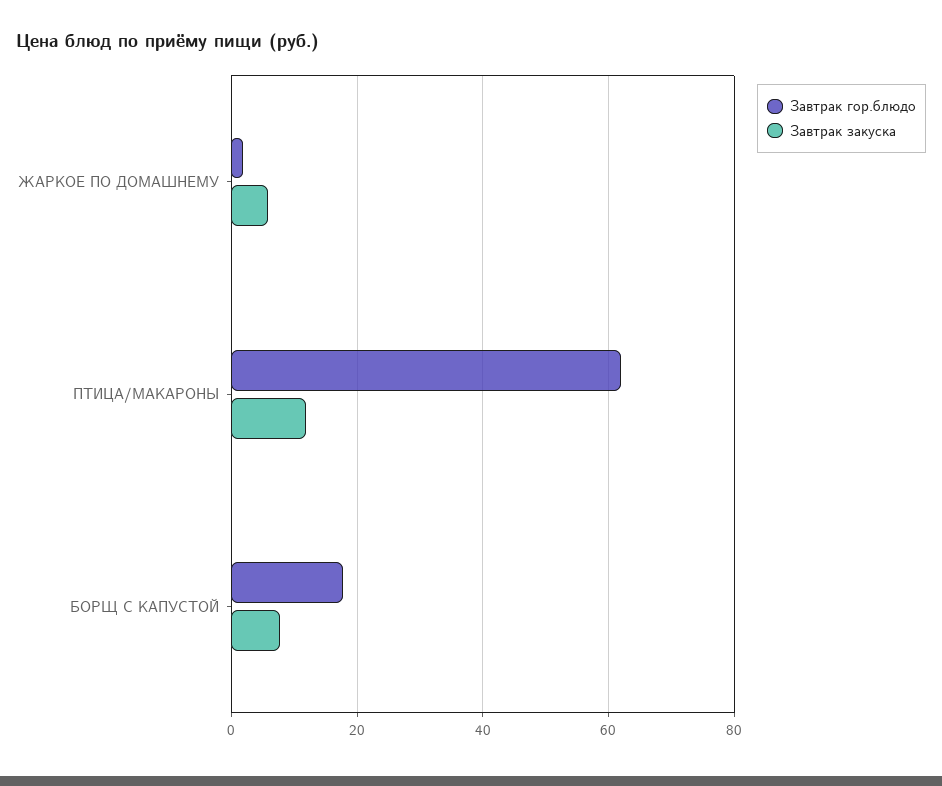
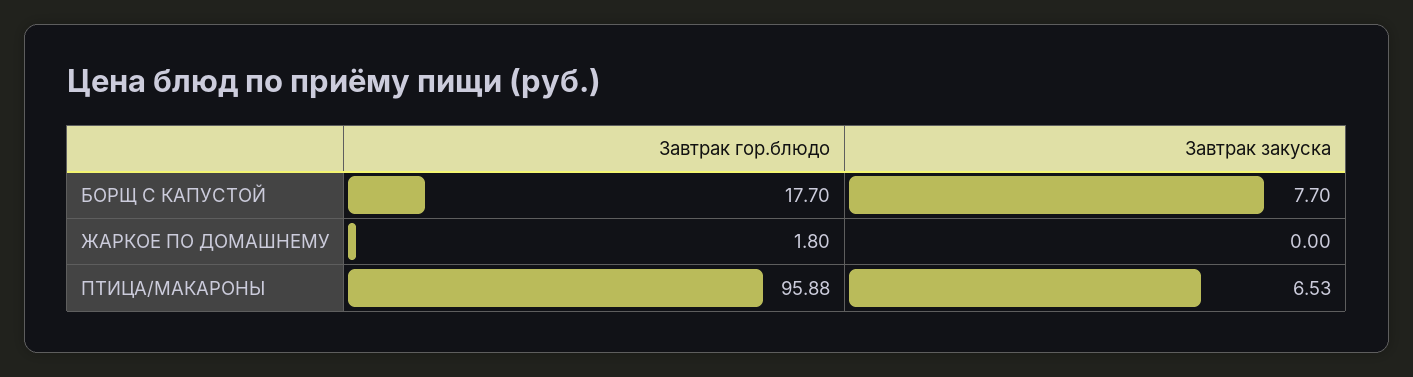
  {
    "Завтрак гор.блюдо": {
      "ЖАРКОЕ ПО ДОМАШНЕМУ": 1.8,
-     "ПТИЦА/МАКАРОНЫ": 62,
+     "ПТИЦА/МАКАРОНЫ": 95.88,
      "БОРЩ С КАПУСТОЙ": 17.7
    },
    "Завтрак закуска": {
-     "ЖАРКОЕ ПО ДОМАШНЕМУ": 6,
+     "ЖАРКОЕ ПО ДОМАШНЕМУ": 0,
-     "ПТИЦА/МАКАРОНЫ": 12,
+     "ПТИЦА/МАКАРОНЫ": 6.53,
      "БОРЩ С КАПУСТОЙ": 7.7
    }
  }

